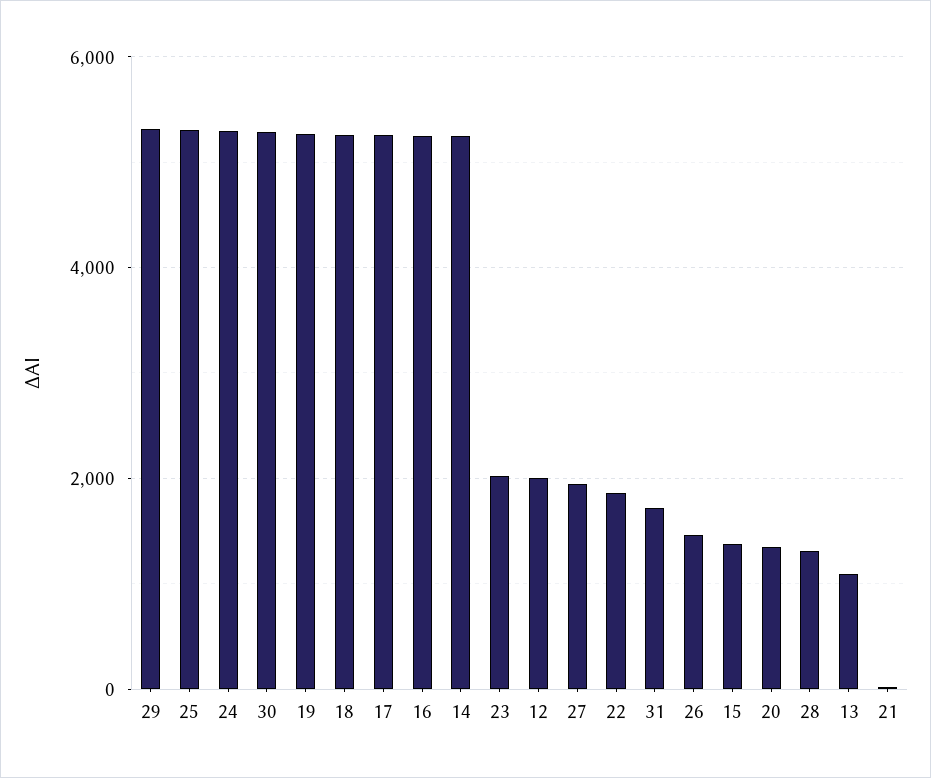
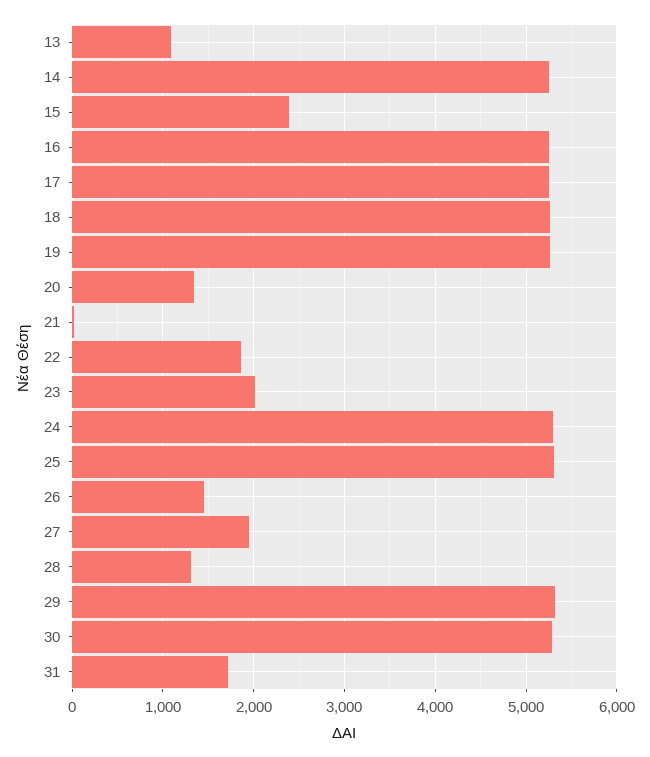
  {
    "29": 5300,
    "25": 5300,
    "24": 5300,
    "30": 5300,
    "19": 5300,
    "18": 5300,
    "17": 5300,
    "16": 5300,
    "14": 5300,
    "23": 2000,
-   "12": 2000,
    "27": 1900,
    "22": 1900,
    "31": 1700,
    "26": 1500,
-   "15": 1400,
+   "15": 2400,
    "20": 1300,
    "28": 1300,
    "13": 1100,
    "21": 0
  }

